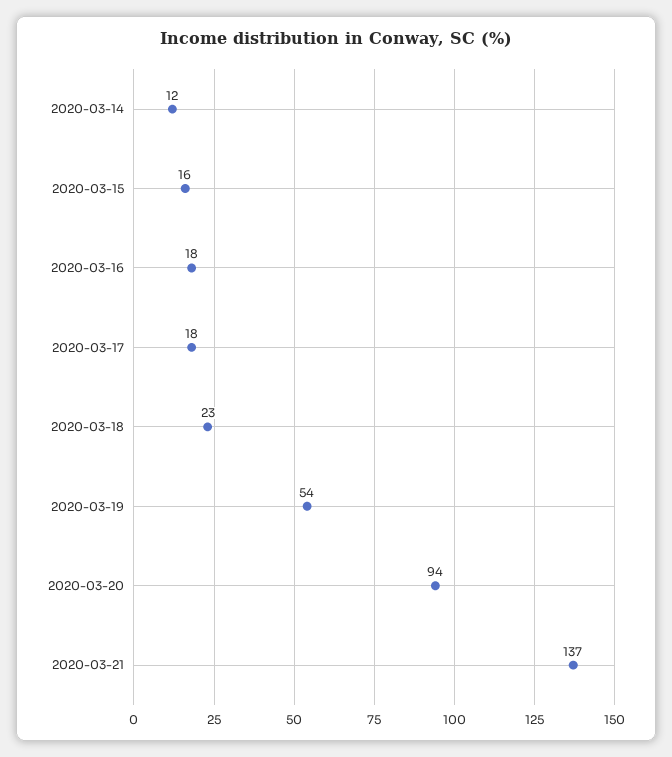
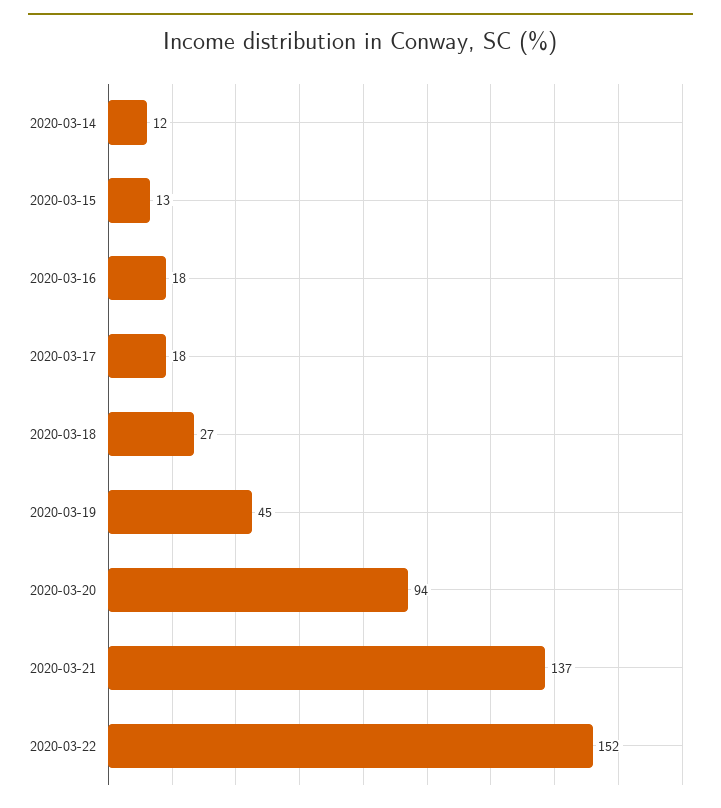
  {
    "2020-03-14": 12,
-   "2020-03-15": 16,
+   "2020-03-15": 13,
    "2020-03-16": 18,
    "2020-03-17": 18,
-   "2020-03-18": 23,
+   "2020-03-18": 27,
-   "2020-03-19": 54,
+   "2020-03-19": 45,
    "2020-03-20": 94,
-   "2020-03-21": 137
+   "2020-03-21": 137,
+   "2020-03-22": 152
  }

